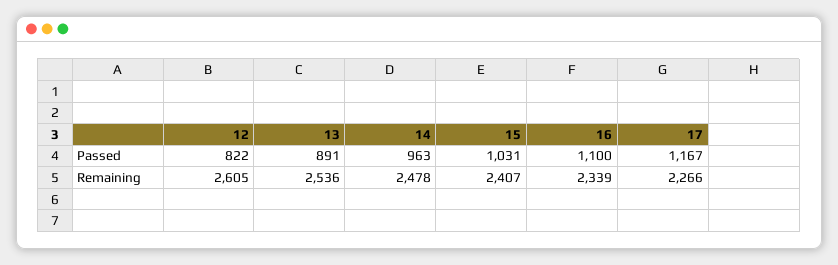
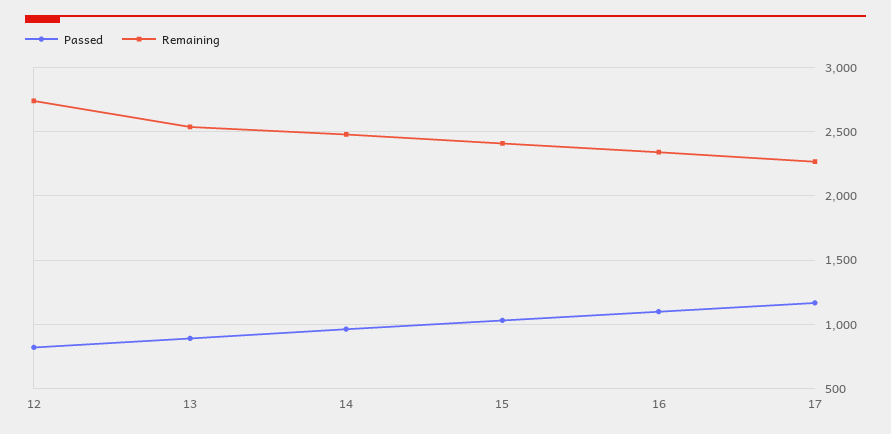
  {
    "Passed": {
      "12": 822,
      "13": 891,
      "14": 963,
      "15": 1031,
      "16": 1100,
      "17": 1167
    },
    "Remaining": {
-     "12": 2605,
+     "12": 2750,
      "13": 2536,
      "14": 2478,
      "15": 2407,
      "16": 2339,
      "17": 2266
    }
  }

